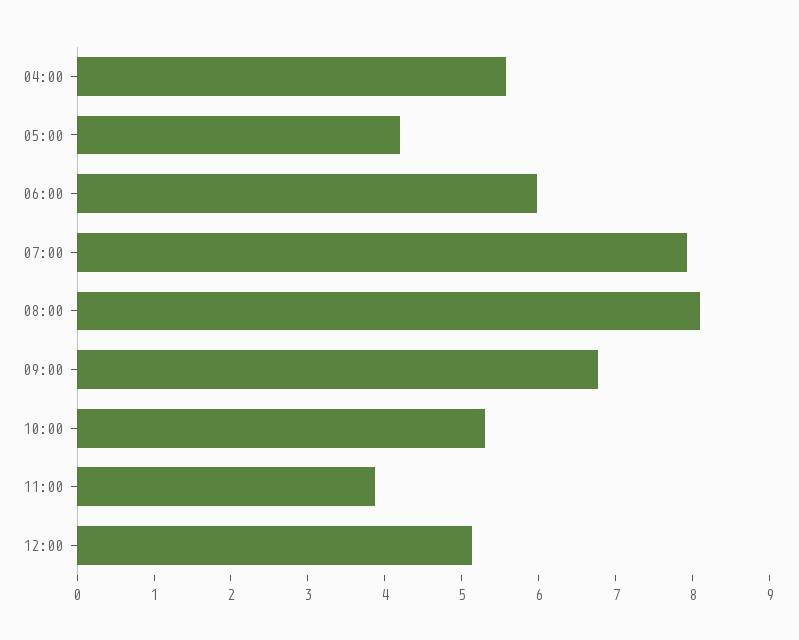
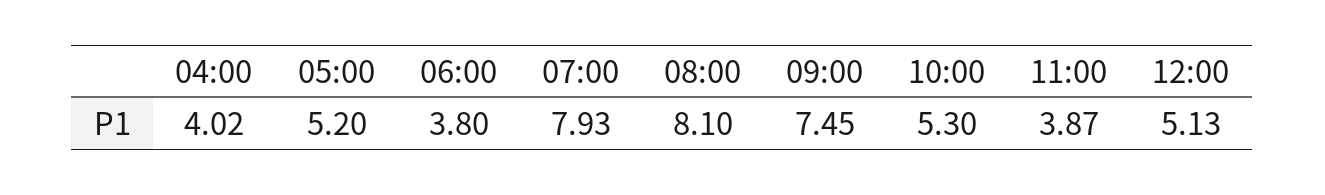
  {
-   "04:00": 5.6,
+   "04:00": 4.02,
-   "05:00": 4.2,
+   "05:00": 5.2,
-   "06:00": 6,
+   "06:00": 3.8,
    "07:00": 7.93,
    "08:00": 8.1,
-   "09:00": 6.8,
+   "09:00": 7.45,
    "10:00": 5.3,
    "11:00": 3.87,
    "12:00": 5.13
  }

